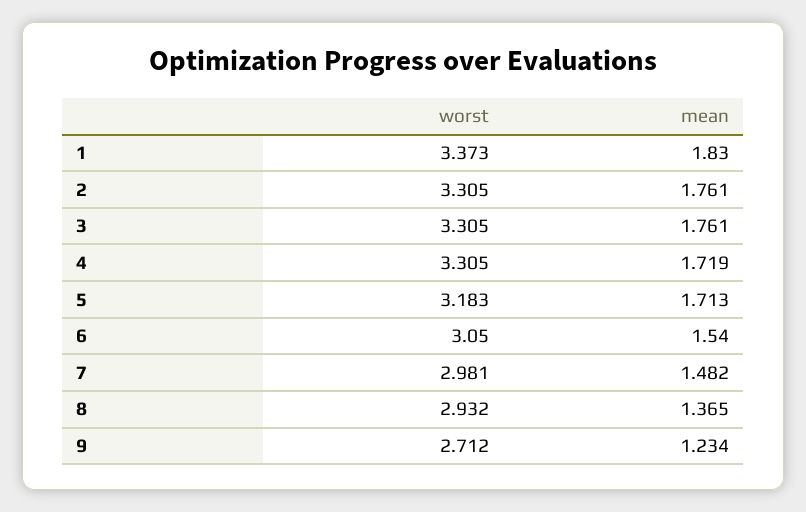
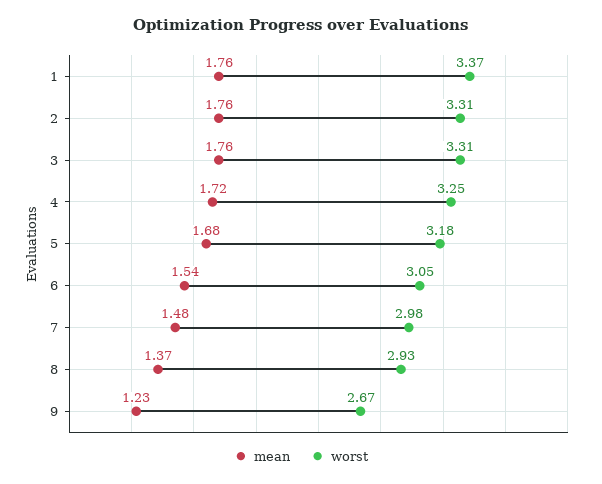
  {
    "worst": {
      "1": 3.373,
      "2": 3.305,
      "3": 3.305,
-     "4": 3.305,
+     "4": 3.25,
      "5": 3.183,
      "6": 3.05,
      "7": 2.981,
      "8": 2.932,
-     "9": 2.712
+     "9": 2.67
    },
    "mean": {
-     "1": 1.83,
+     "1": 1.76,
      "2": 1.761,
      "3": 1.761,
      "4": 1.719,
-     "5": 1.713,
+     "5": 1.68,
      "6": 1.54,
      "7": 1.482,
      "8": 1.365,
      "9": 1.234
    }
  }

